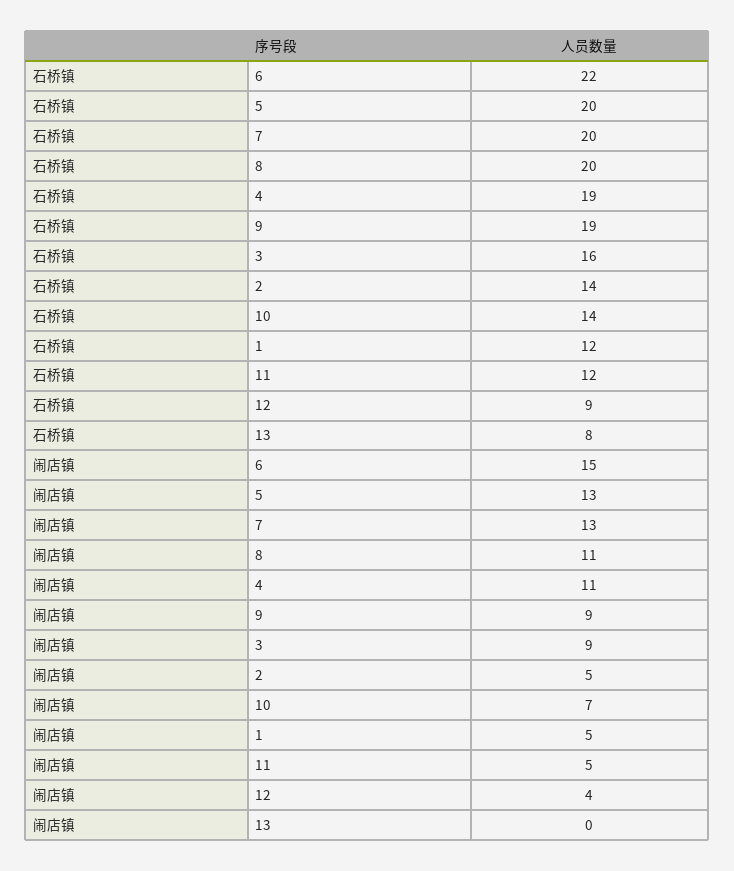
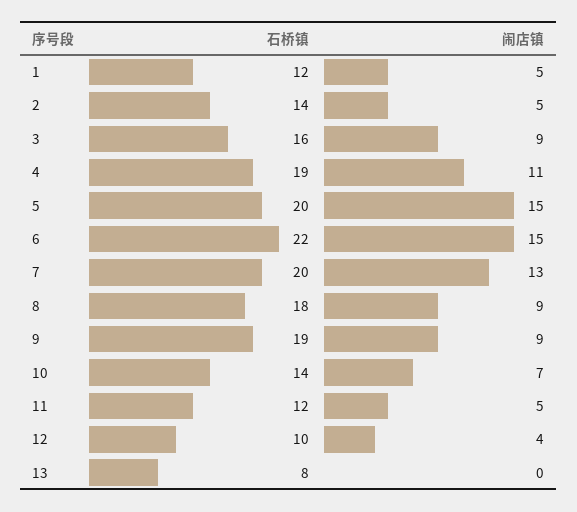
  {
    "石桥镇": {
      "6": 22,
      "5": 20,
      "7": 20,
-     "8": 20,
+     "8": 18,
      "4": 19,
      "9": 19,
      "3": 16,
      "2": 14,
      "10": 14,
      "1": 12,
      "11": 12,
-     "12": 9,
+     "12": 10,
      "13": 8
    },
    "闹店镇": {
      "6": 15,
-     "5": 13,
+     "5": 15,
      "7": 13,
-     "8": 11,
+     "8": 9,
      "4": 11,
      "9": 9,
      "3": 9,
      "2": 5,
      "10": 7,
      "1": 5,
      "11": 5,
      "12": 4,
      "13": 0
    }
  }

